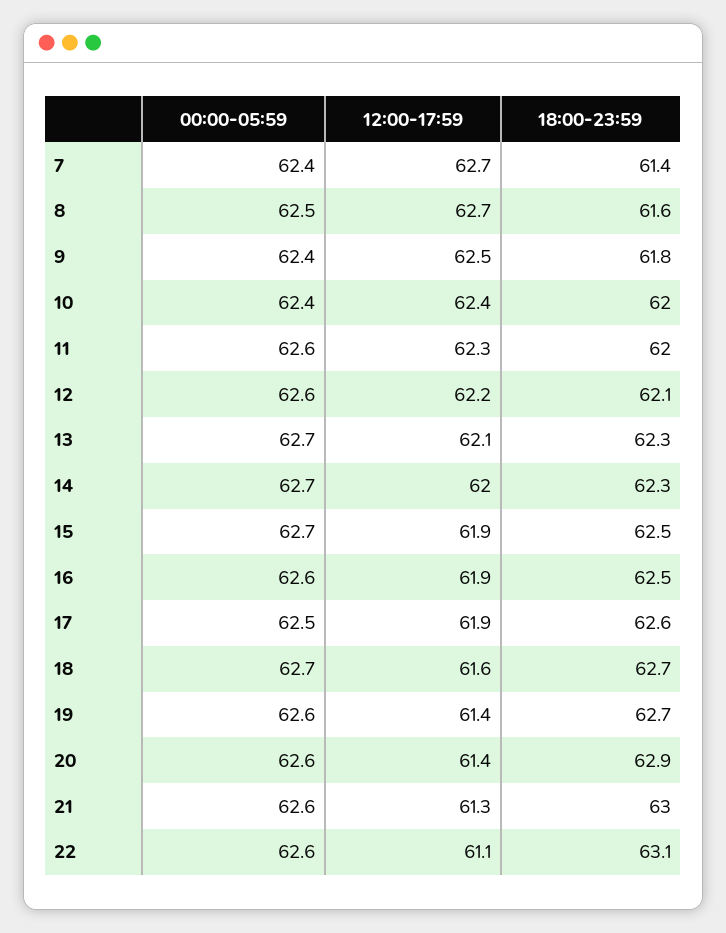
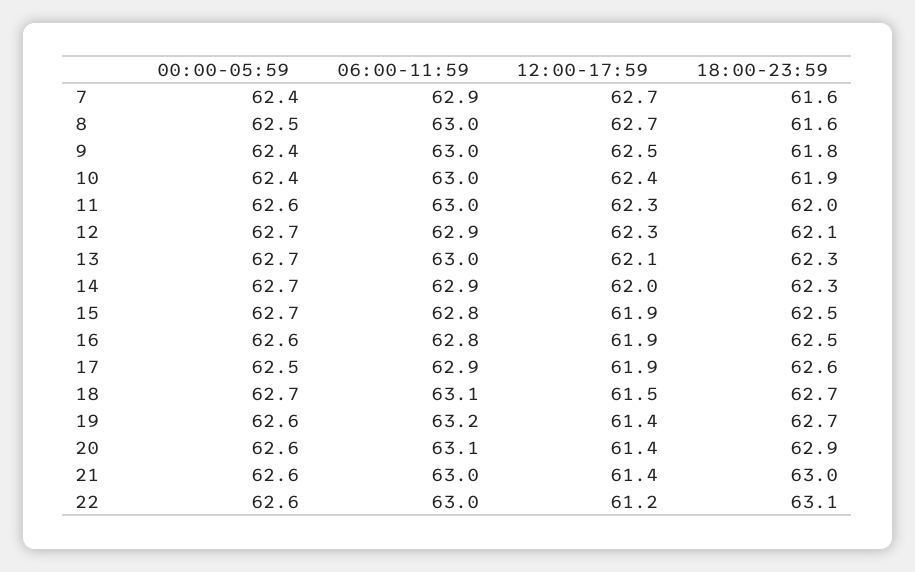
  {
    "00:00-05:59": {
      "7": 62.4,
      "8": 62.5,
      "9": 62.4,
      "10": 62.4,
      "11": 62.6,
-     "12": 62.6,
+     "12": 62.7,
      "13": 62.7,
      "14": 62.7,
      "15": 62.7,
      "16": 62.6,
      "17": 62.5,
      "18": 62.7,
      "19": 62.6,
      "20": 62.6,
      "21": 62.6,
      "22": 62.6
    },
    "12:00-17:59": {
      "7": 62.7,
      "8": 62.7,
      "9": 62.5,
      "10": 62.4,
      "11": 62.3,
-     "12": 62.2,
+     "12": 62.3,
      "13": 62.1,
      "14": 62,
      "15": 61.9,
      "16": 61.9,
      "17": 61.9,
-     "18": 61.6,
+     "18": 61.5,
      "19": 61.4,
      "20": 61.4,
-     "21": 61.3,
+     "21": 61.4,
-     "22": 61.1
+     "22": 61.2
    },
    "18:00-23:59": {
-     "7": 61.4,
+     "7": 61.6,
      "8": 61.6,
      "9": 61.8,
-     "10": 62,
+     "10": 61.9,
      "11": 62,
      "12": 62.1,
      "13": 62.3,
      "14": 62.3,
      "15": 62.5,
      "16": 62.5,
      "17": 62.6,
      "18": 62.7,
      "19": 62.7,
      "20": 62.9,
      "21": 63,
      "22": 63.1
-   }
+   },
+   "06:00-11:59": {
+     "7": 62.9,
+     "8": 63,
+     "9": 63,
+     "10": 63,
+     "11": 63,
+     "12": 62.9,
+     "13": 63,
+     "14": 62.9,
+     "15": 62.8,
+     "16": 62.8,
+     "17": 62.9,
+     "18": 63.1,
+     "19": 63.2,
+     "20": 63.1,
+     "21": 63,
+     "22": 63
+   }
  }

